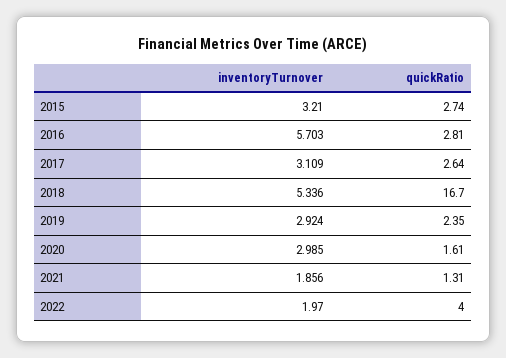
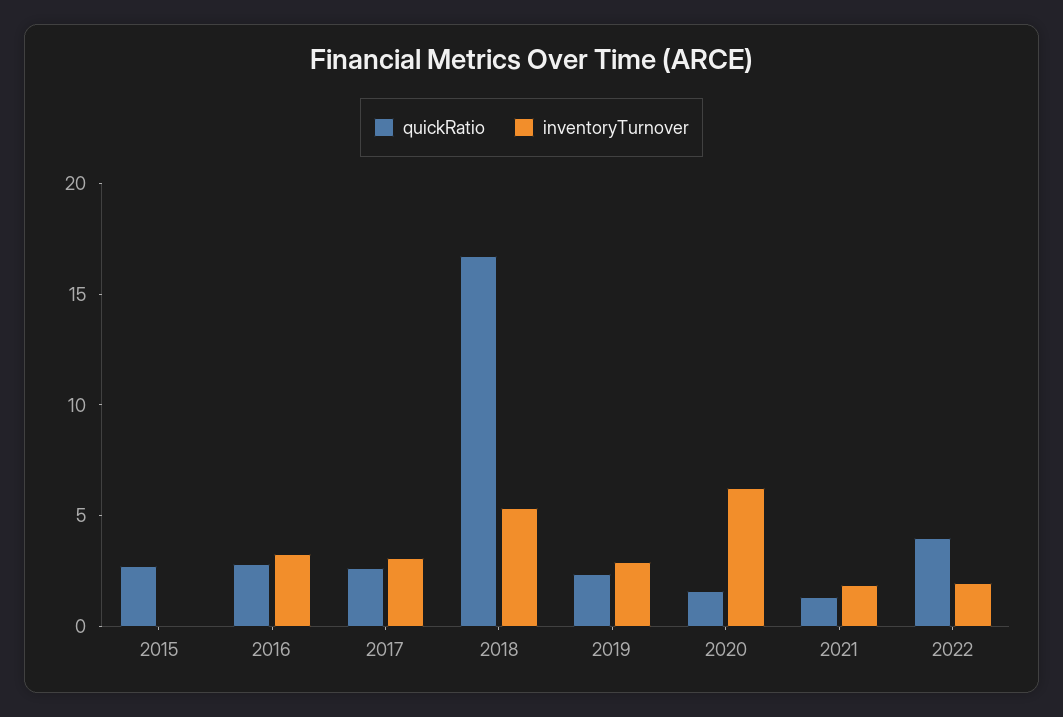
  {
    "inventoryTurnover": {
-     "2015": 3.21,
+     "2015": 0,
-     "2016": 5.703,
+     "2016": 3,
      "2017": 3.109,
      "2018": 5.336,
      "2019": 2.924,
-     "2020": 2.985,
+     "2020": 6,
      "2021": 1.856,
      "2022": 1.97
    },
    "quickRatio": {
      "2015": 2.74,
      "2016": 2.81,
      "2017": 2.64,
      "2018": 16.7,
      "2019": 2.35,
      "2020": 1.61,
      "2021": 1.31,
      "2022": 4
    }
  }

